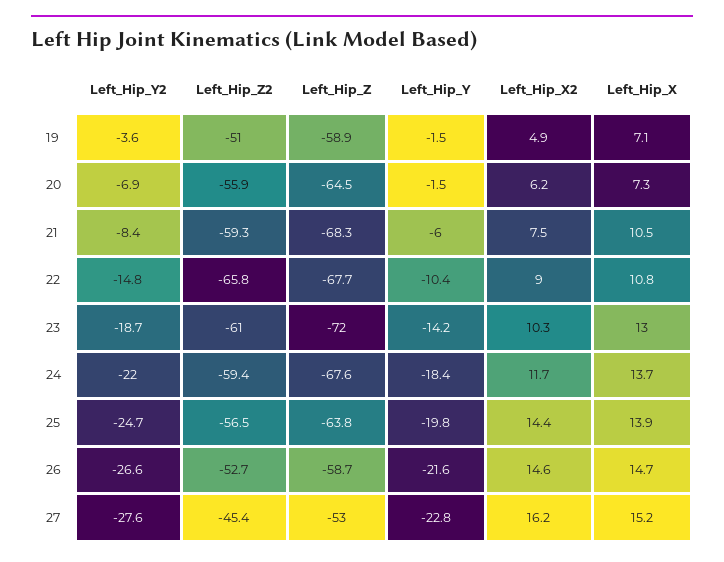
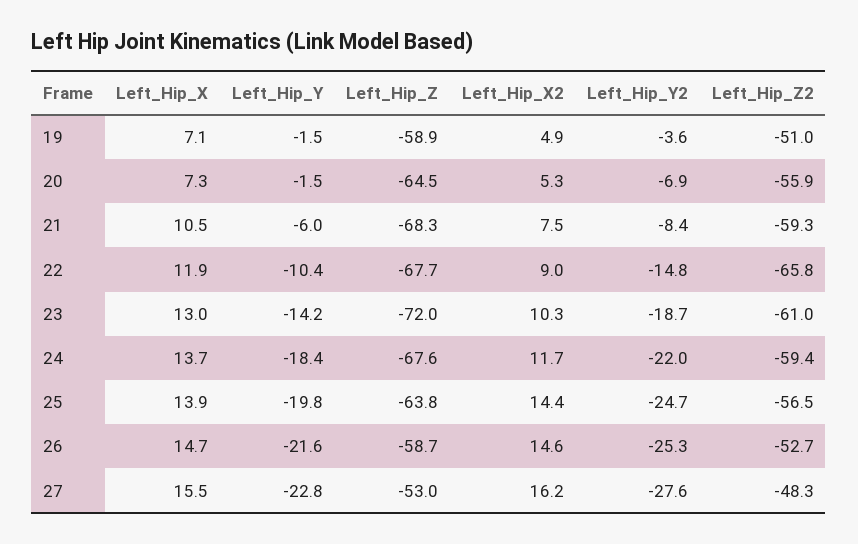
  {
    "Left_Hip_Y2": {
      "19": -3.6,
      "20": -6.9,
      "21": -8.4,
      "22": -14.8,
      "23": -18.7,
      "24": -22,
      "25": -24.7,
-     "26": -26.6,
+     "26": -25.3,
      "27": -27.6
    },
    "Left_Hip_Z2": {
      "19": -51,
      "20": -55.9,
      "21": -59.3,
      "22": -65.8,
      "23": -61,
      "24": -59.4,
      "25": -56.5,
      "26": -52.7,
-     "27": -45.4
+     "27": -48.3
    },
    "Left_Hip_Z": {
      "19": -58.9,
      "20": -64.5,
      "21": -68.3,
      "22": -67.7,
      "23": -72,
      "24": -67.6,
      "25": -63.8,
      "26": -58.7,
      "27": -53
    },
    "Left_Hip_Y": {
      "19": -1.5,
      "20": -1.5,
      "21": -6,
      "22": -10.4,
      "23": -14.2,
      "24": -18.4,
      "25": -19.8,
      "26": -21.6,
      "27": -22.8
    },
    "Left_Hip_X2": {
      "19": 4.9,
-     "20": 6.2,
+     "20": 5.3,
      "21": 7.5,
      "22": 9,
      "23": 10.3,
      "24": 11.7,
      "25": 14.4,
      "26": 14.6,
      "27": 16.2
    },
    "Left_Hip_X": {
      "19": 7.1,
      "20": 7.3,
      "21": 10.5,
-     "22": 10.8,
+     "22": 11.9,
      "23": 13,
      "24": 13.7,
      "25": 13.9,
      "26": 14.7,
-     "27": 15.2
+     "27": 15.5
    }
  }

